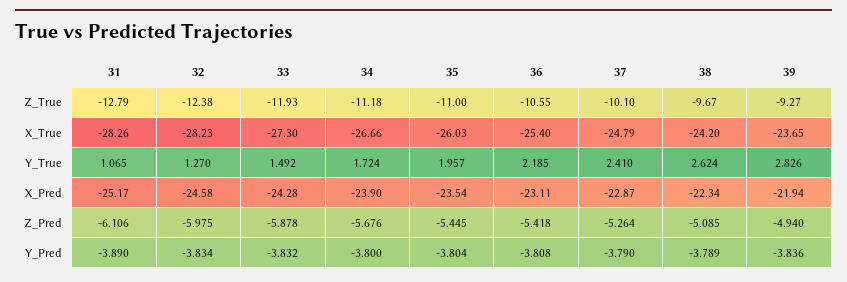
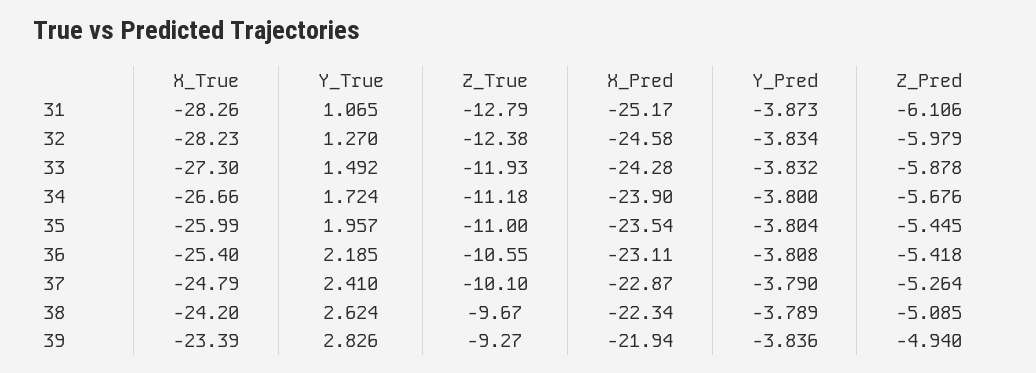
  {
    "31": {
      "Z_True": -12.79,
      "X_True": -28.26,
      "Y_True": 1.065,
      "X_Pred": -25.17,
      "Z_Pred": -6.106,
-     "Y_Pred": -3.89
+     "Y_Pred": -3.873
    },
    "32": {
      "Z_True": -12.38,
      "X_True": -28.23,
      "Y_True": 1.27,
      "X_Pred": -24.58,
-     "Z_Pred": -5.975,
+     "Z_Pred": -5.979,
      "Y_Pred": -3.834
    },
    "33": {
      "Z_True": -11.93,
      "X_True": -27.3,
      "Y_True": 1.492,
      "X_Pred": -24.28,
      "Z_Pred": -5.878,
      "Y_Pred": -3.832
    },
    "34": {
      "Z_True": -11.18,
      "X_True": -26.66,
      "Y_True": 1.724,
      "X_Pred": -23.9,
      "Z_Pred": -5.676,
      "Y_Pred": -3.8
    },
    "35": {
      "Z_True": -11,
-     "X_True": -26.03,
+     "X_True": -25.99,
      "Y_True": 1.957,
      "X_Pred": -23.54,
      "Z_Pred": -5.445,
      "Y_Pred": -3.804
    },
    "36": {
      "Z_True": -10.55,
      "X_True": -25.4,
      "Y_True": 2.185,
      "X_Pred": -23.11,
      "Z_Pred": -5.418,
      "Y_Pred": -3.808
    },
    "37": {
      "Z_True": -10.1,
      "X_True": -24.79,
      "Y_True": 2.41,
      "X_Pred": -22.87,
      "Z_Pred": -5.264,
      "Y_Pred": -3.79
    },
    "38": {
      "Z_True": -9.67,
      "X_True": -24.2,
      "Y_True": 2.624,
      "X_Pred": -22.34,
      "Z_Pred": -5.085,
      "Y_Pred": -3.789
    },
    "39": {
      "Z_True": -9.27,
-     "X_True": -23.65,
+     "X_True": -23.39,
      "Y_True": 2.826,
      "X_Pred": -21.94,
      "Z_Pred": -4.94,
      "Y_Pred": -3.836
    }
  }

